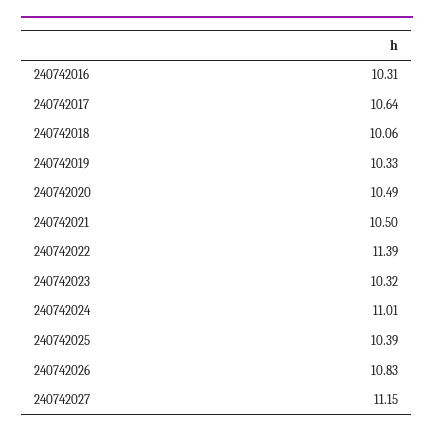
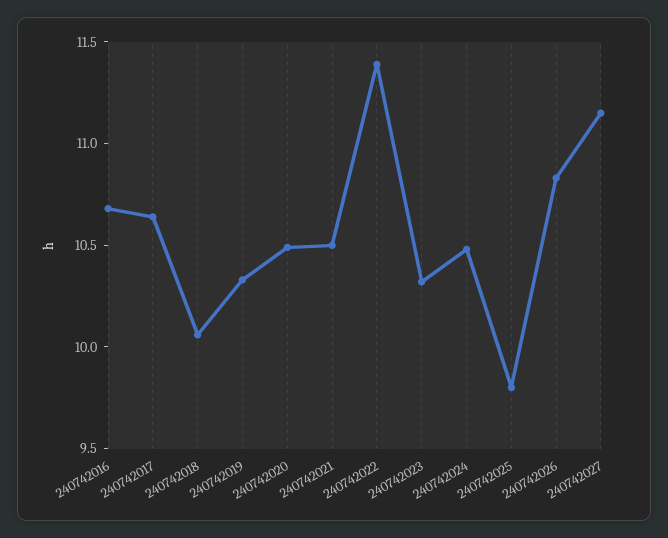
  {
-   "240742016": 10.31,
+   "240742016": 10.7,
    "240742017": 10.64,
    "240742018": 10.06,
    "240742019": 10.33,
    "240742020": 10.49,
    "240742021": 10.5,
    "240742022": 11.39,
    "240742023": 10.32,
-   "240742024": 11.01,
+   "240742024": 10.5,
-   "240742025": 10.39,
+   "240742025": 9.8,
    "240742026": 10.83,
    "240742027": 11.15
  }

